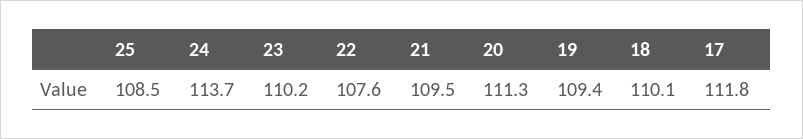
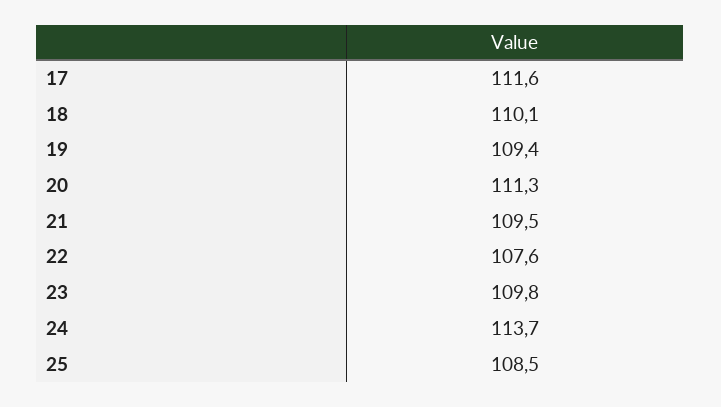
  {
    "25": 108.5,
    "24": 113.7,
-   "23": 110.2,
+   "23": 109.8,
    "22": 107.6,
    "21": 109.5,
    "20": 111.3,
    "19": 109.4,
    "18": 110.1,
-   "17": 111.8
+   "17": 111.6
  }

